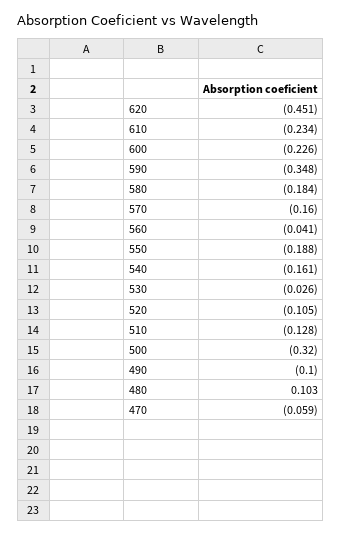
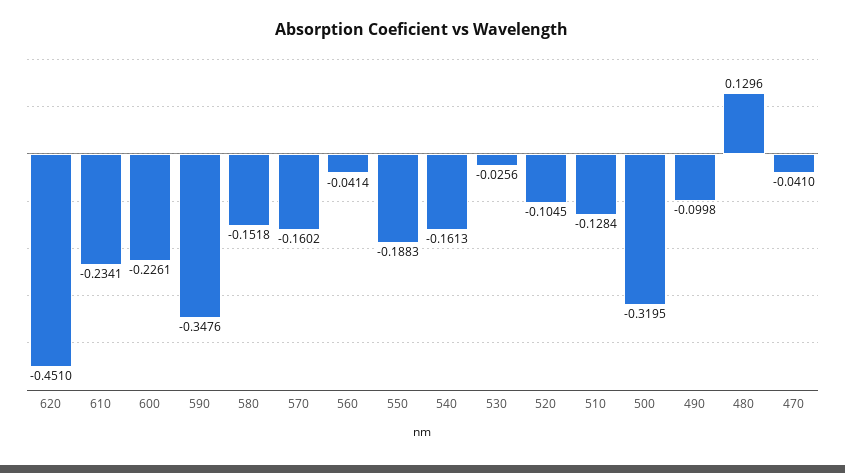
  {
    "620": -0.451,
    "610": -0.2341,
    "600": -0.2261,
    "590": -0.3476,
-   "580": -0.184,
+   "580": -0.1518,
    "570": -0.1602,
    "560": -0.0414,
    "550": -0.1883,
    "540": -0.1613,
    "530": -0.0256,
    "520": -0.1045,
    "510": -0.1284,
    "500": -0.3195,
    "490": -0.0998,
-   "480": 0.103,
+   "480": 0.1296,
-   "470": -0.059
+   "470": -0.041
  }

